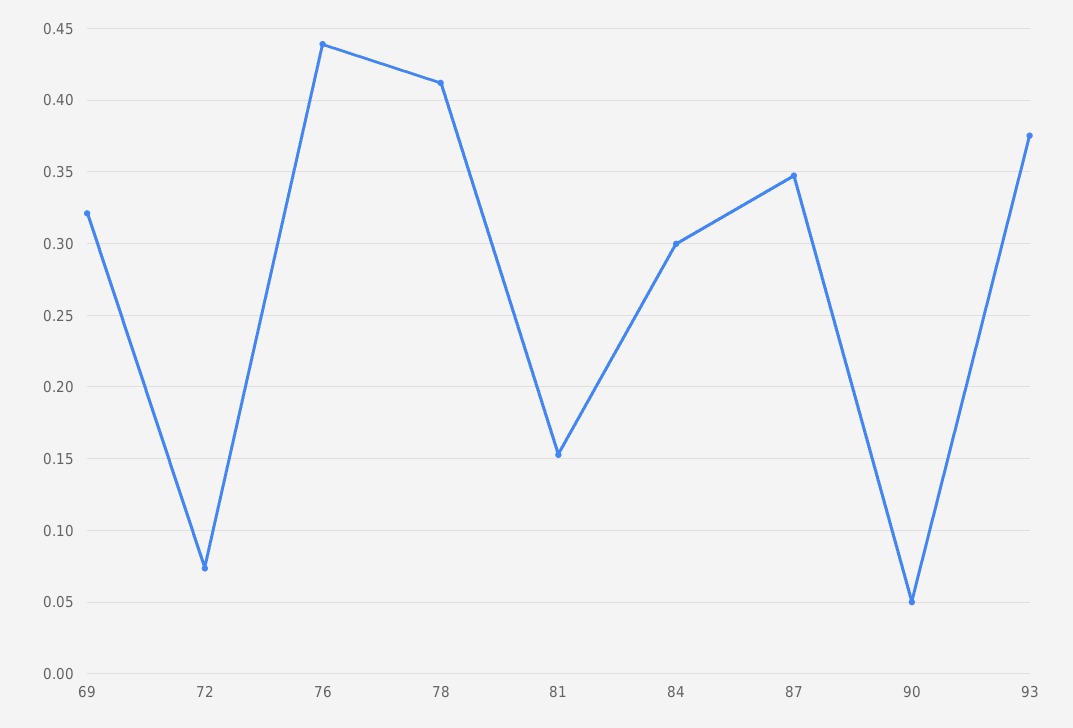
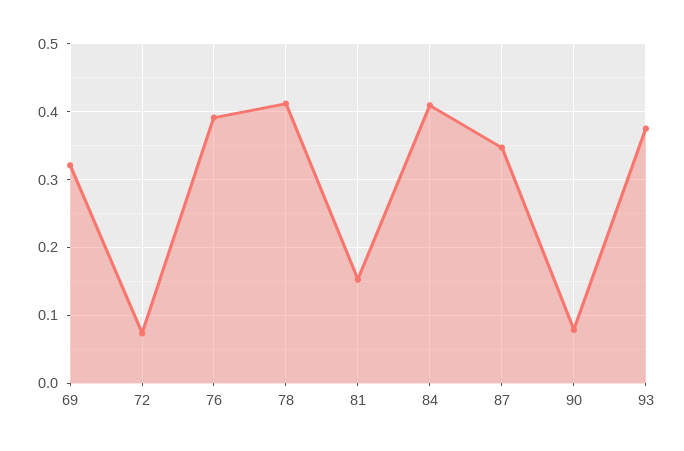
  {
    "69": 0.32,
    "72": 0.075,
-   "76": 0.44,
+   "76": 0.39,
    "78": 0.41,
    "81": 0.155,
-   "84": 0.3,
+   "84": 0.41,
    "87": 0.345,
-   "90": 0.05,
+   "90": 0.08,
    "93": 0.375
  }

